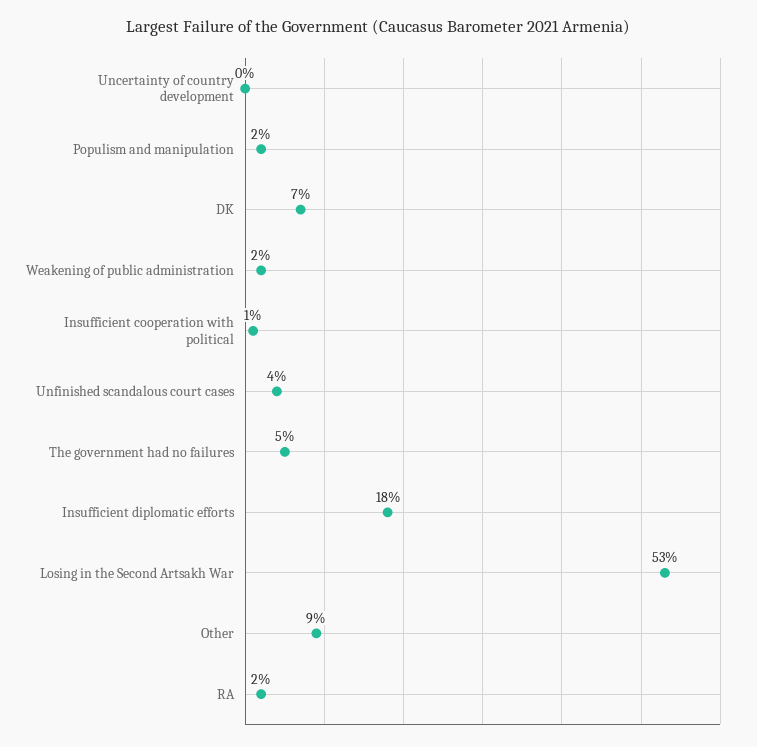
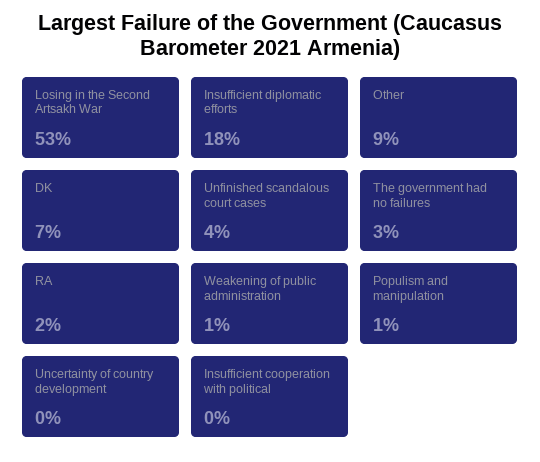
  {
    "Uncertainty of country development": 0,
-   "Populism and manipulation": 2,
+   "Populism and manipulation": 1,
    "DK": 7,
-   "Weakening of public administration": 2,
+   "Weakening of public administration": 1,
-   "Insufficient cooperation with political": 1,
+   "Insufficient cooperation with political": 0,
    "Unfinished scandalous court cases": 4,
-   "The government had no failures": 5,
+   "The government had no failures": 3,
    "Insufficient diplomatic efforts": 18,
    "Losing in the Second Artsakh War": 53,
    "Other": 9,
    "RA": 2
  }

